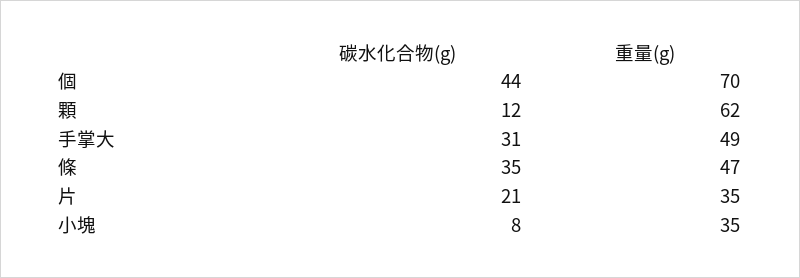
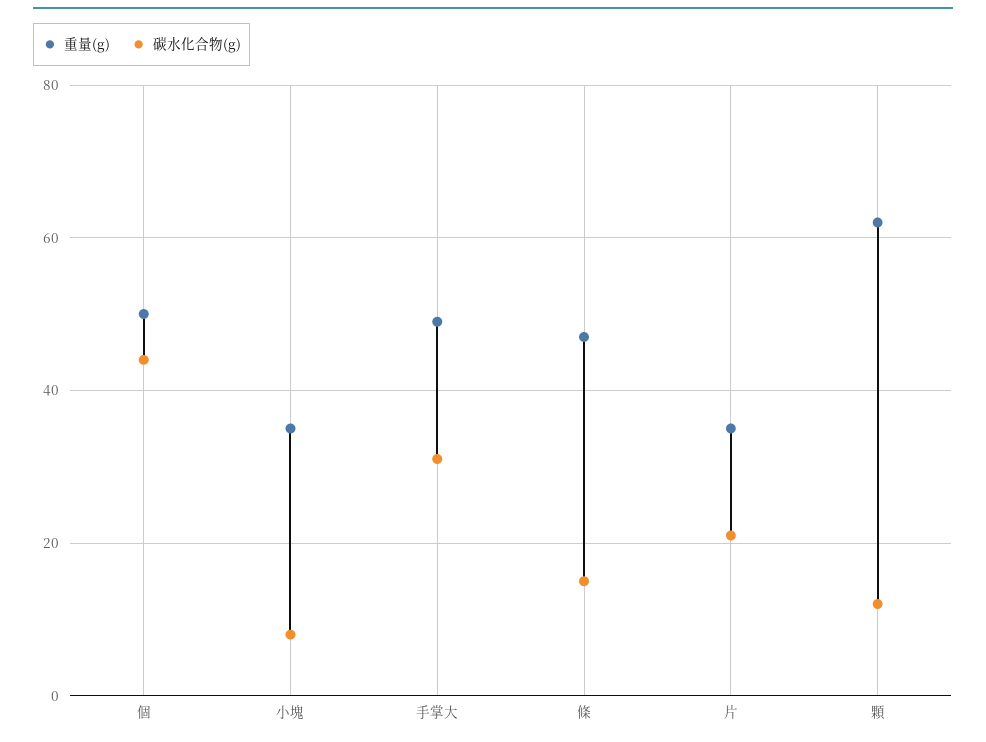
  {
    "碳水化合物(g)": {
      "個": 44,
      "顆": 12,
      "手掌大": 31,
-     "條": 35,
+     "條": 15,
      "片": 21,
      "小塊": 8
    },
    "重量(g)": {
-     "個": 70,
+     "個": 50,
      "顆": 62,
      "手掌大": 49,
      "條": 47,
      "片": 35,
      "小塊": 35
    }
  }

